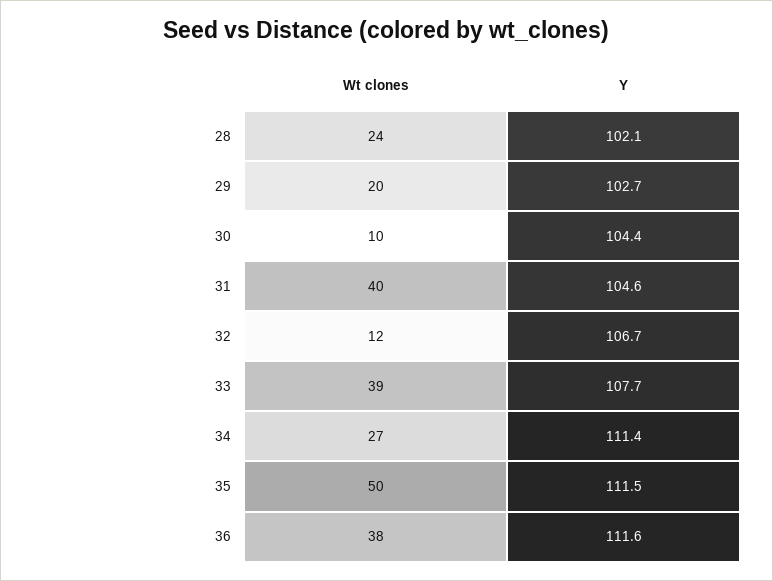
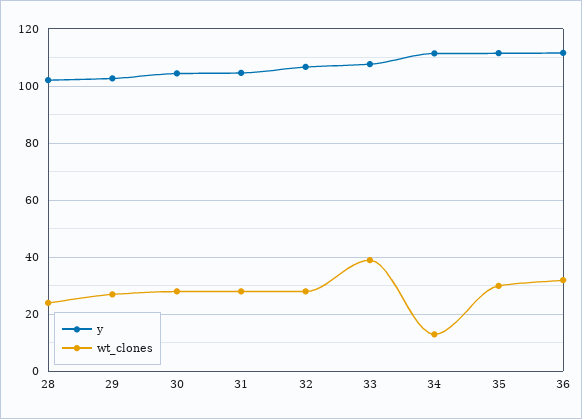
  {
    "Wt clones": {
      "28": 24,
-     "29": 20,
+     "29": 27.5,
-     "30": 10,
+     "30": 27.5,
-     "31": 40,
+     "31": 27.5,
-     "32": 12,
+     "32": 27.5,
      "33": 39,
-     "34": 27,
+     "34": 12.5,
-     "35": 50,
+     "35": 30,
-     "36": 38
+     "36": 32.5
    },
    "Y": {
      "28": 102.1,
      "29": 102.7,
      "30": 104.4,
      "31": 104.6,
      "32": 106.7,
      "33": 107.7,
      "34": 111.4,
      "35": 111.5,
      "36": 111.6
    }
  }

